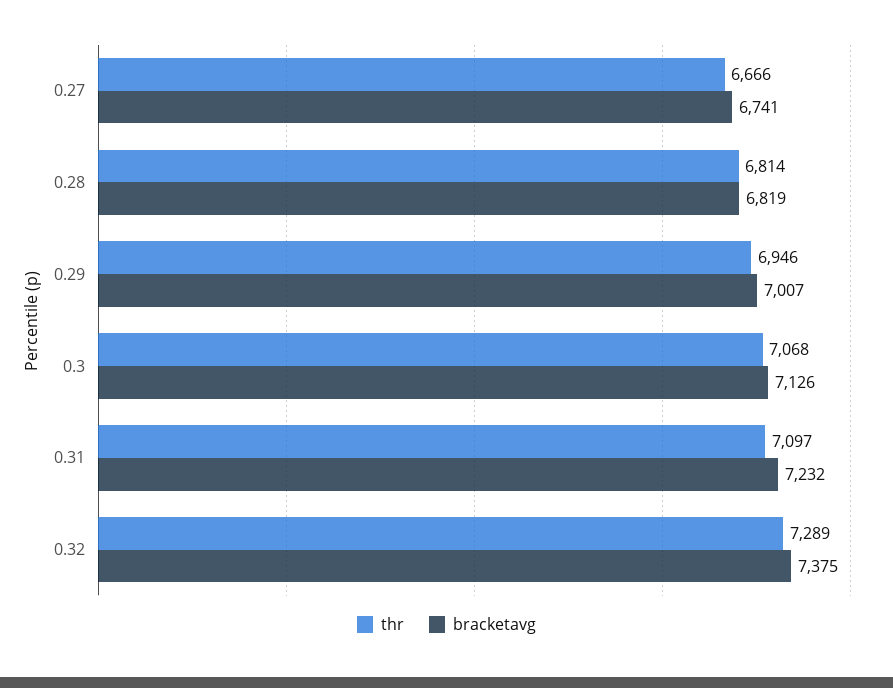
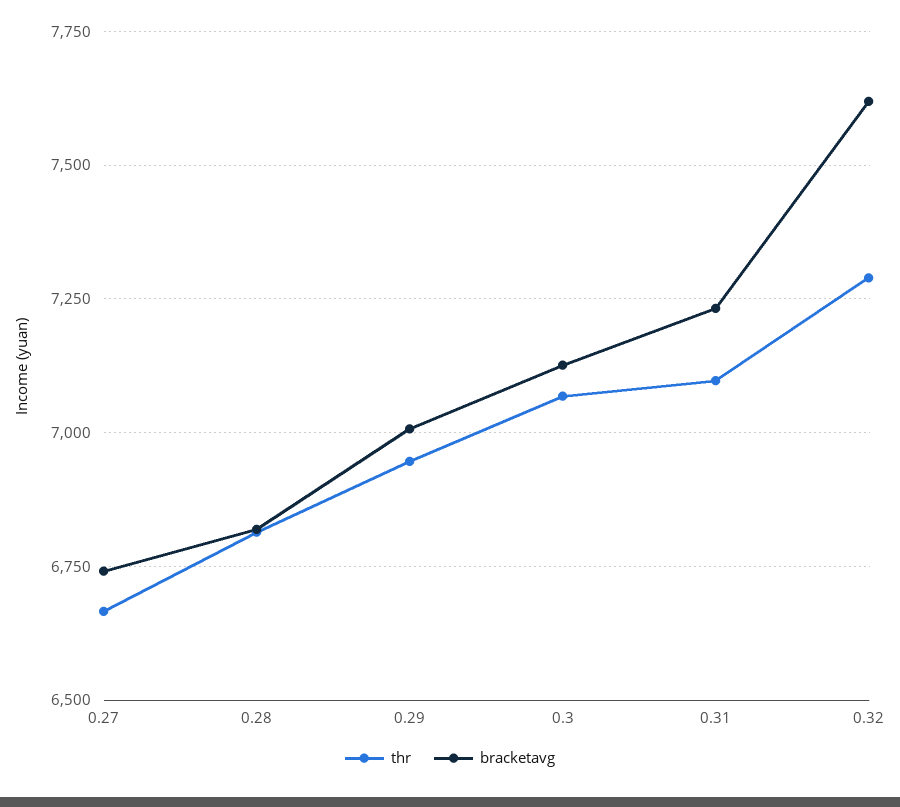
  {
    "thr": {
      "0.27": 6666,
      "0.28": 6814,
      "0.29": 6946,
      "0.3": 7068,
      "0.31": 7097,
      "0.32": 7289
    },
    "bracketavg": {
      "0.27": 6741,
      "0.28": 6819,
      "0.29": 7007,
      "0.3": 7126,
      "0.31": 7232,
-     "0.32": 7375
+     "0.32": 7625
    }
  }

